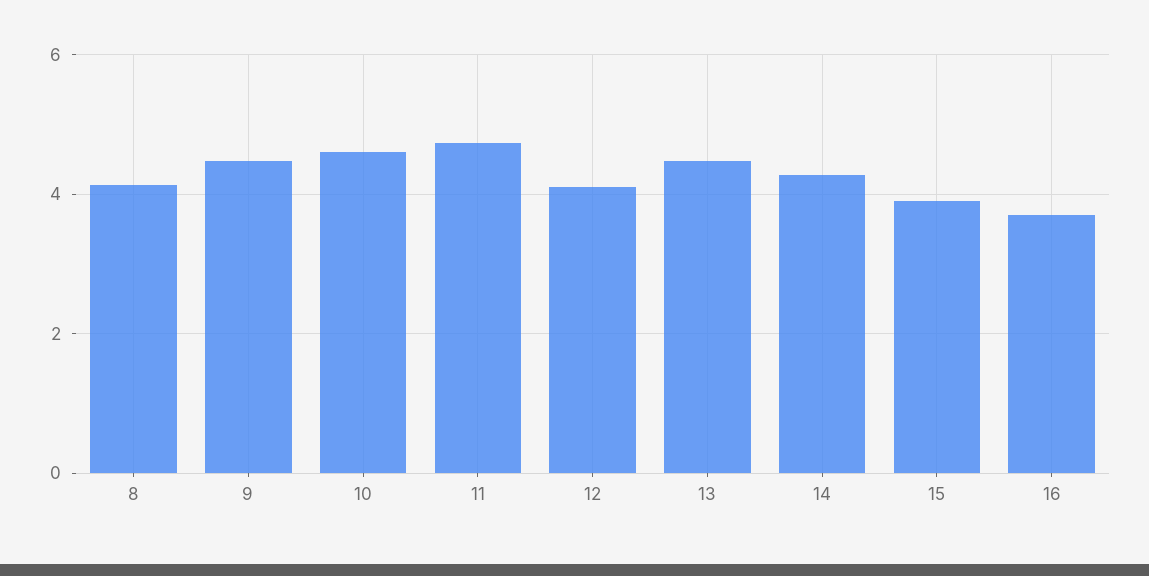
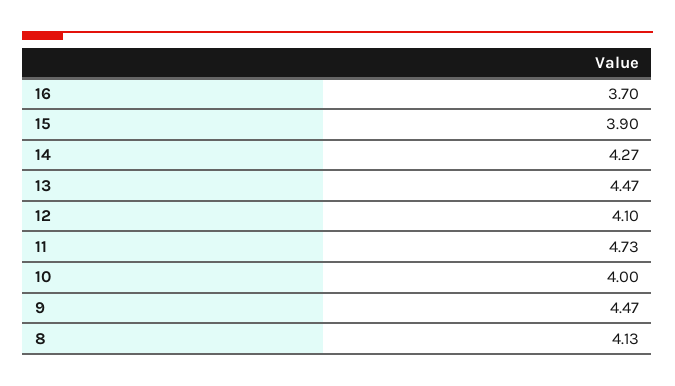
  {
    "8": 4.13,
    "9": 4.47,
-   "10": 4.6,
+   "10": 4,
    "11": 4.73,
    "12": 4.1,
    "13": 4.47,
    "14": 4.27,
    "15": 3.9,
    "16": 3.7
  }

